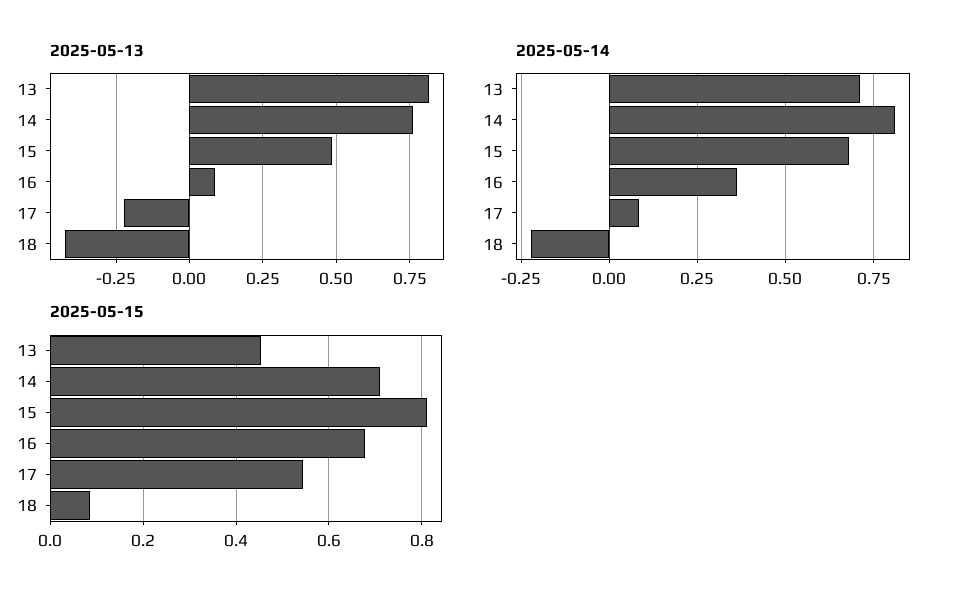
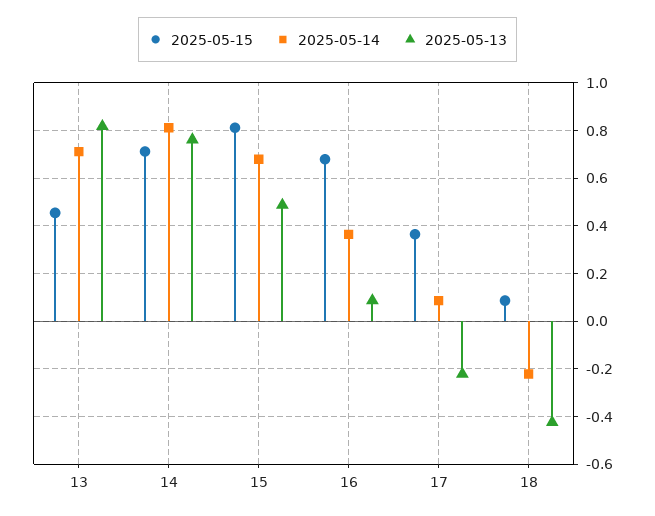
  {
    "2025-05-13": {
      "13": 0.825,
      "14": 0.75,
      "15": 0.475,
      "16": 0.075,
      "17": -0.225,
      "18": -0.425
    },
    "2025-05-14": {
      "13": 0.7,
      "14": 0.8,
      "15": 0.675,
      "16": 0.375,
      "17": 0.075,
      "18": -0.225
    },
    "2025-05-15": {
      "13": 0.46,
      "14": 0.72,
      "15": 0.82,
      "16": 0.68,
-     "17": 0.54,
+     "17": 0.35,
      "18": 0.08
    }
  }

